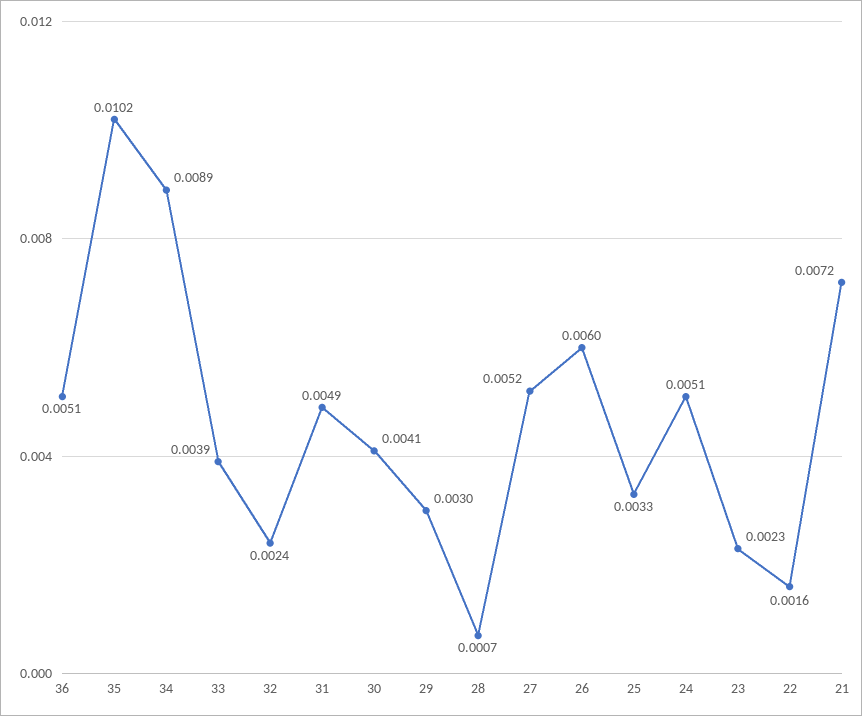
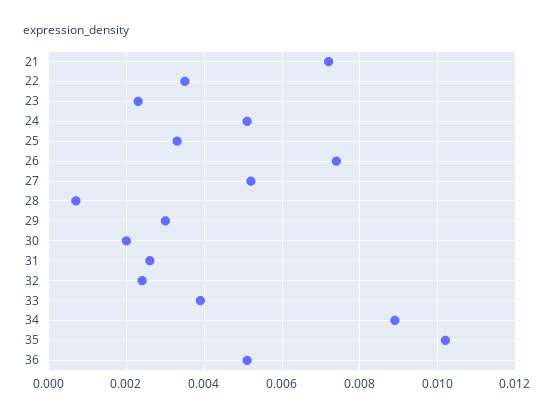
  {
    "36": 0.0051,
    "35": 0.0102,
    "34": 0.0089,
    "33": 0.0039,
    "32": 0.0024,
-   "31": 0.0049,
+   "31": 0.0025,
-   "30": 0.0041,
+   "30": 0.002,
    "29": 0.003,
    "28": 0.0007,
    "27": 0.0052,
-   "26": 0.006,
+   "26": 0.0075,
    "25": 0.0033,
    "24": 0.0051,
    "23": 0.0023,
-   "22": 0.0016,
+   "22": 0.0035,
    "21": 0.0072
  }

